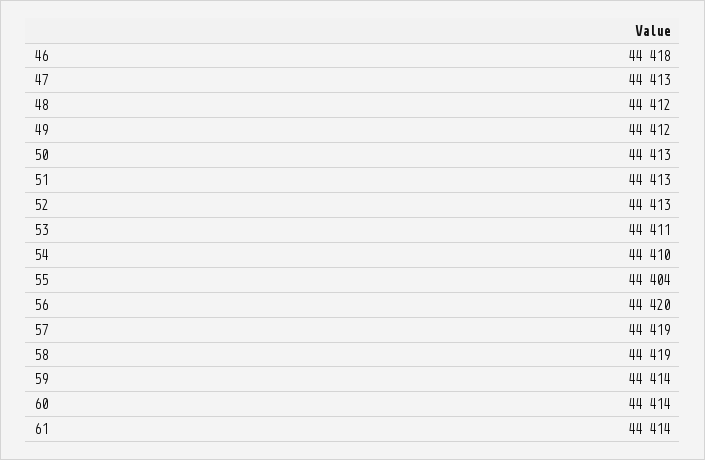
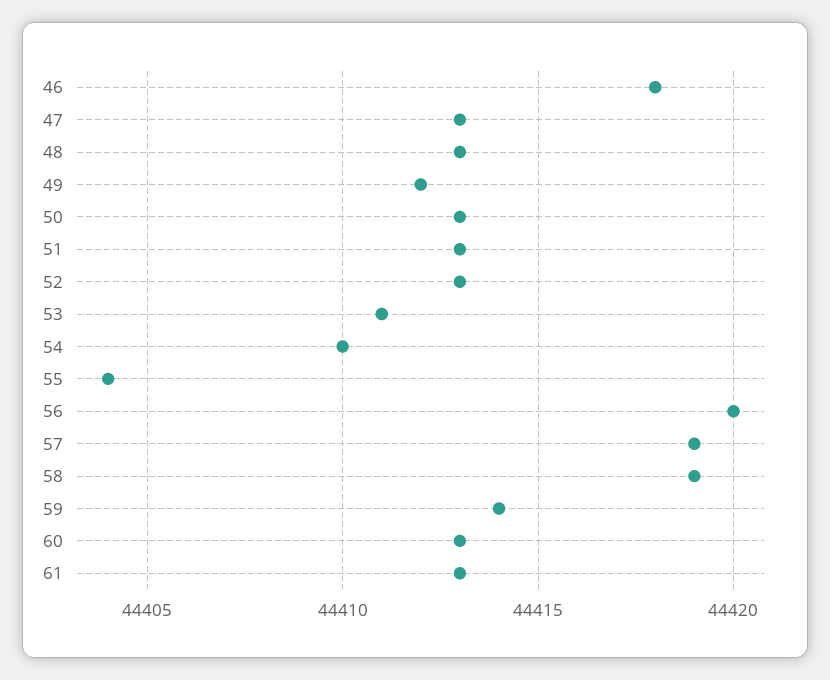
  {
    "46": 44418,
    "47": 44413,
-   "48": 44412,
+   "48": 44413,
    "49": 44412,
    "50": 44413,
    "51": 44413,
    "52": 44413,
    "53": 44411,
    "54": 44410,
    "55": 44404,
    "56": 44420,
    "57": 44419,
    "58": 44419,
    "59": 44414,
-   "60": 44414,
+   "60": 44413,
-   "61": 44414
+   "61": 44413
  }

